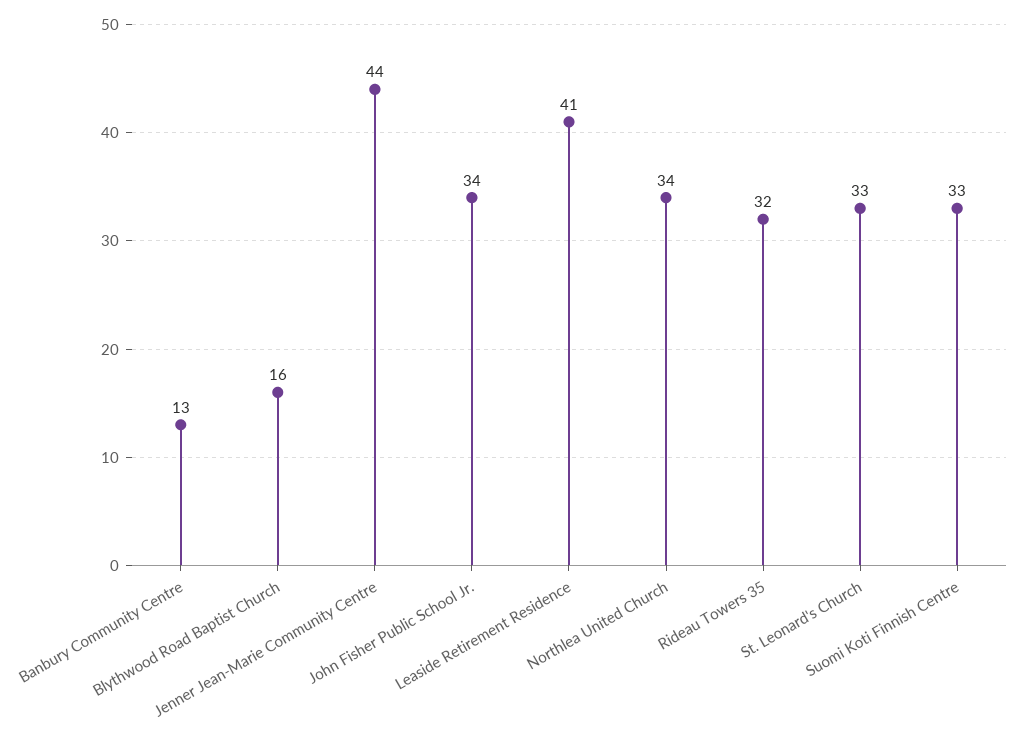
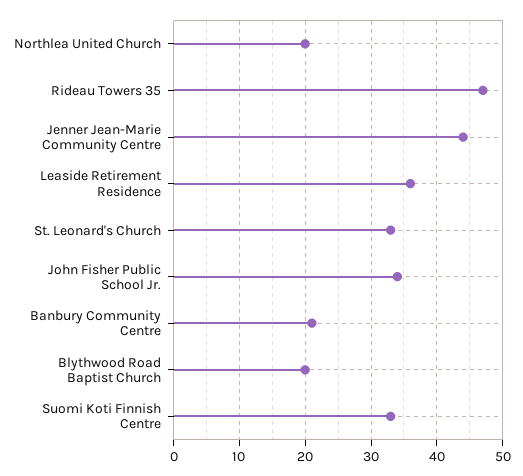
  {
-   "Banbury Community Centre": 13,
+   "Banbury Community Centre": 21,
-   "Blythwood Road Baptist Church": 16,
+   "Blythwood Road Baptist Church": 20,
    "Jenner Jean-Marie Community Centre": 44,
    "John Fisher Public School Jr.": 34,
-   "Leaside Retirement Residence": 41,
+   "Leaside Retirement Residence": 36,
-   "Northlea United Church": 34,
+   "Northlea United Church": 20,
-   "Rideau Towers 35": 32,
+   "Rideau Towers 35": 47,
    "St. Leonard's Church": 33,
    "Suomi Koti Finnish Centre": 33
  }

